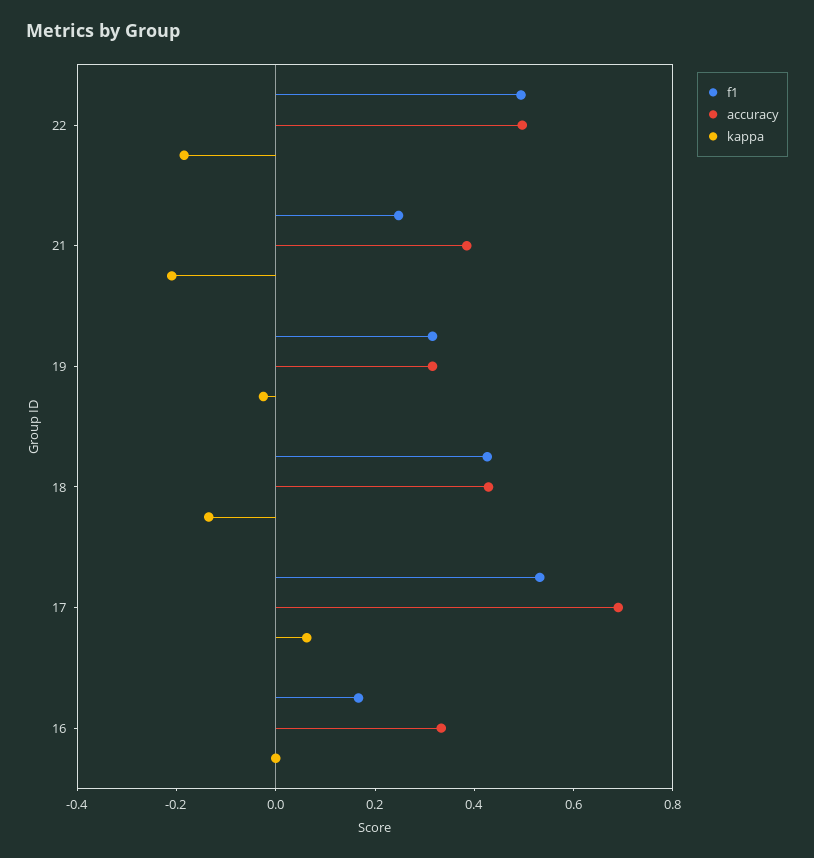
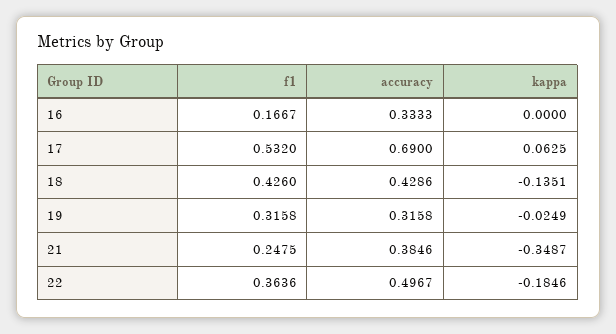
  {
    "f1": {
-     "22": 0.5,
+     "22": 0.3636,
      "21": 0.2475,
      "19": 0.3158,
      "18": 0.426,
      "17": 0.532,
      "16": 0.1667
    },
    "accuracy": {
      "22": 0.4967,
      "21": 0.3846,
      "19": 0.3158,
      "18": 0.4286,
      "17": 0.69,
      "16": 0.3333
    },
    "kappa": {
      "22": -0.1846,
-     "21": -0.2,
+     "21": -0.3487,
      "19": -0.0249,
      "18": -0.1351,
      "17": 0.0625,
      "16": 0
    }
  }

